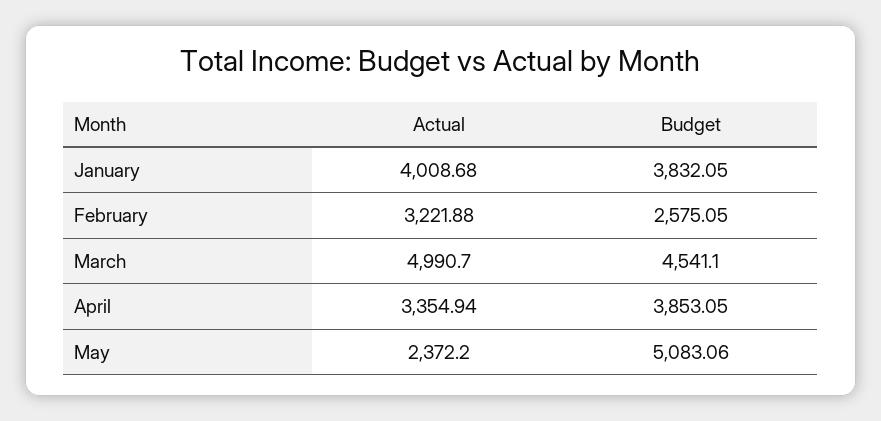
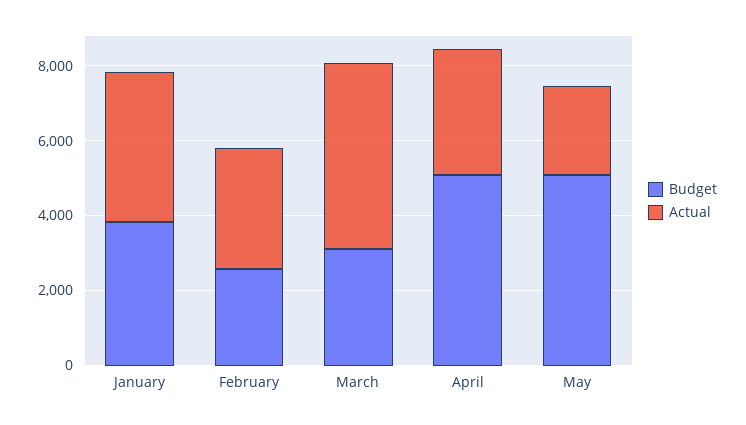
  {
    "Actual": {
      "January": 4008.68,
      "February": 3221.88,
      "March": 4990.7,
      "April": 3354.94,
      "May": 2372.2
    },
    "Budget": {
      "January": 3832.05,
      "February": 2575.05,
-     "March": 4541.1,
+     "March": 3000,
-     "April": 3853.05,
+     "April": 5000,
      "May": 5083.06
    }
  }

